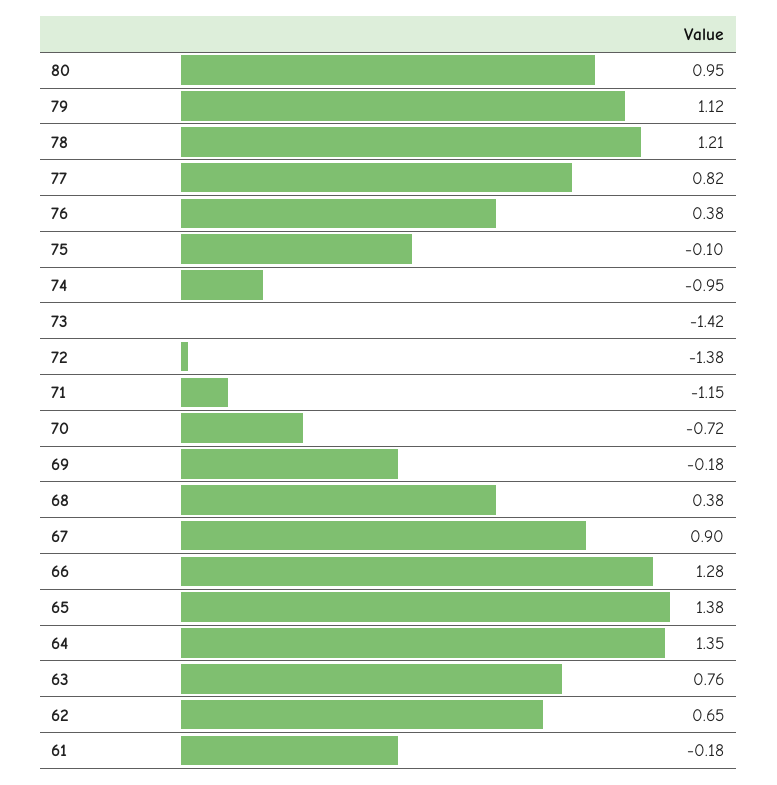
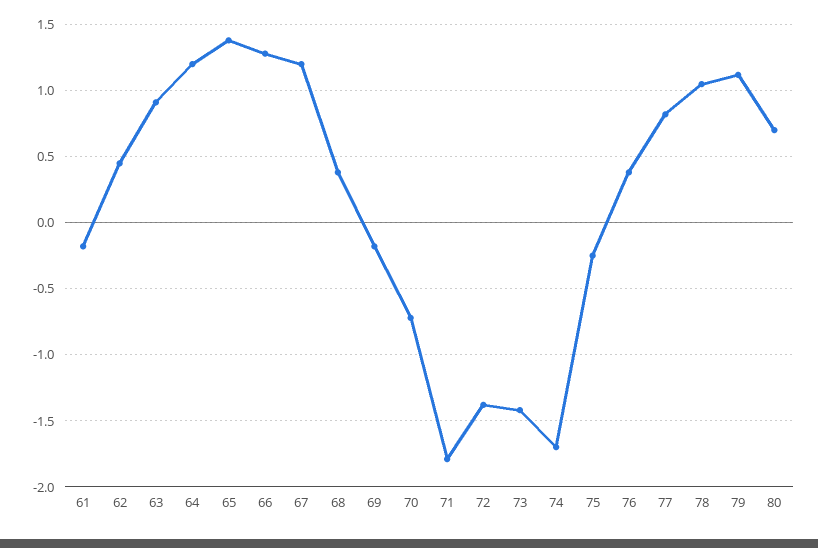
  {
-   "80": 0.95,
+   "80": 0.7,
    "79": 1.12,
-   "78": 1.21,
+   "78": 1.05,
    "77": 0.82,
    "76": 0.38,
-   "75": -0.1,
+   "75": -0.25,
-   "74": -0.95,
+   "74": -1.7,
    "73": -1.42,
    "72": -1.38,
-   "71": -1.15,
+   "71": -1.8,
    "70": -0.72,
    "69": -0.18,
    "68": 0.38,
-   "67": 0.9,
+   "67": 1.2,
    "66": 1.28,
    "65": 1.38,
-   "64": 1.35,
+   "64": 1.2,
-   "63": 0.76,
+   "63": 0.9,
-   "62": 0.65,
+   "62": 0.45,
    "61": -0.18
  }

